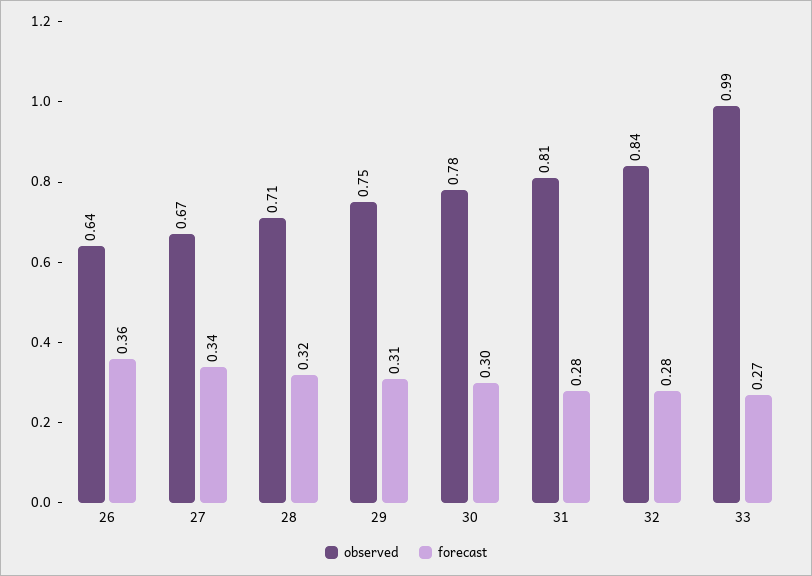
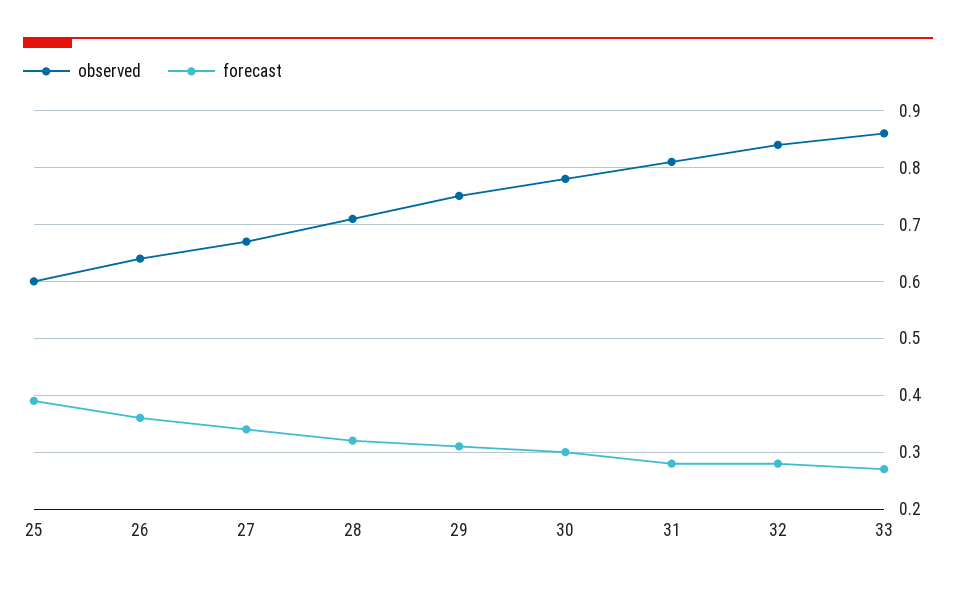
  {
    "observed": {
      "26": 0.64,
      "27": 0.67,
      "28": 0.71,
      "29": 0.75,
      "30": 0.78,
      "31": 0.81,
      "32": 0.84,
-     "33": 0.99
+     "33": 0.85,
+     "25": 0.6
    },
    "forecast": {
      "26": 0.36,
      "27": 0.34,
      "28": 0.32,
      "29": 0.31,
      "30": 0.3,
      "31": 0.28,
      "32": 0.28,
-     "33": 0.27
+     "33": 0.27,
+     "25": 0.4
    }
  }

